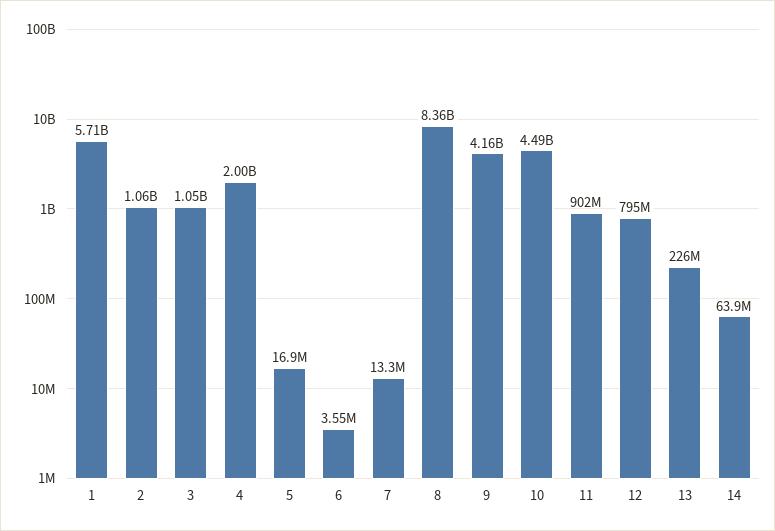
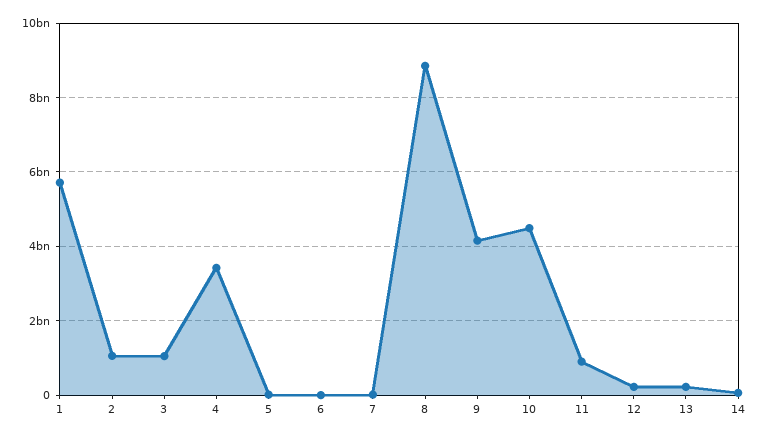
  {
    "1": 5710000000,
    "2": 1060000000,
    "3": 1050000000,
-   "4": 2000000000,
+   "4": 3400000000,
    "5": 16900000,
    "6": 3550000,
    "7": 13300000,
-   "8": 8360000000,
+   "8": 8800000000,
    "9": 4160000000,
    "10": 4490000000,
    "11": 902000000,
-   "12": 795000000,
+   "12": 200000000,
    "13": 226000000,
    "14": 63900000
  }

